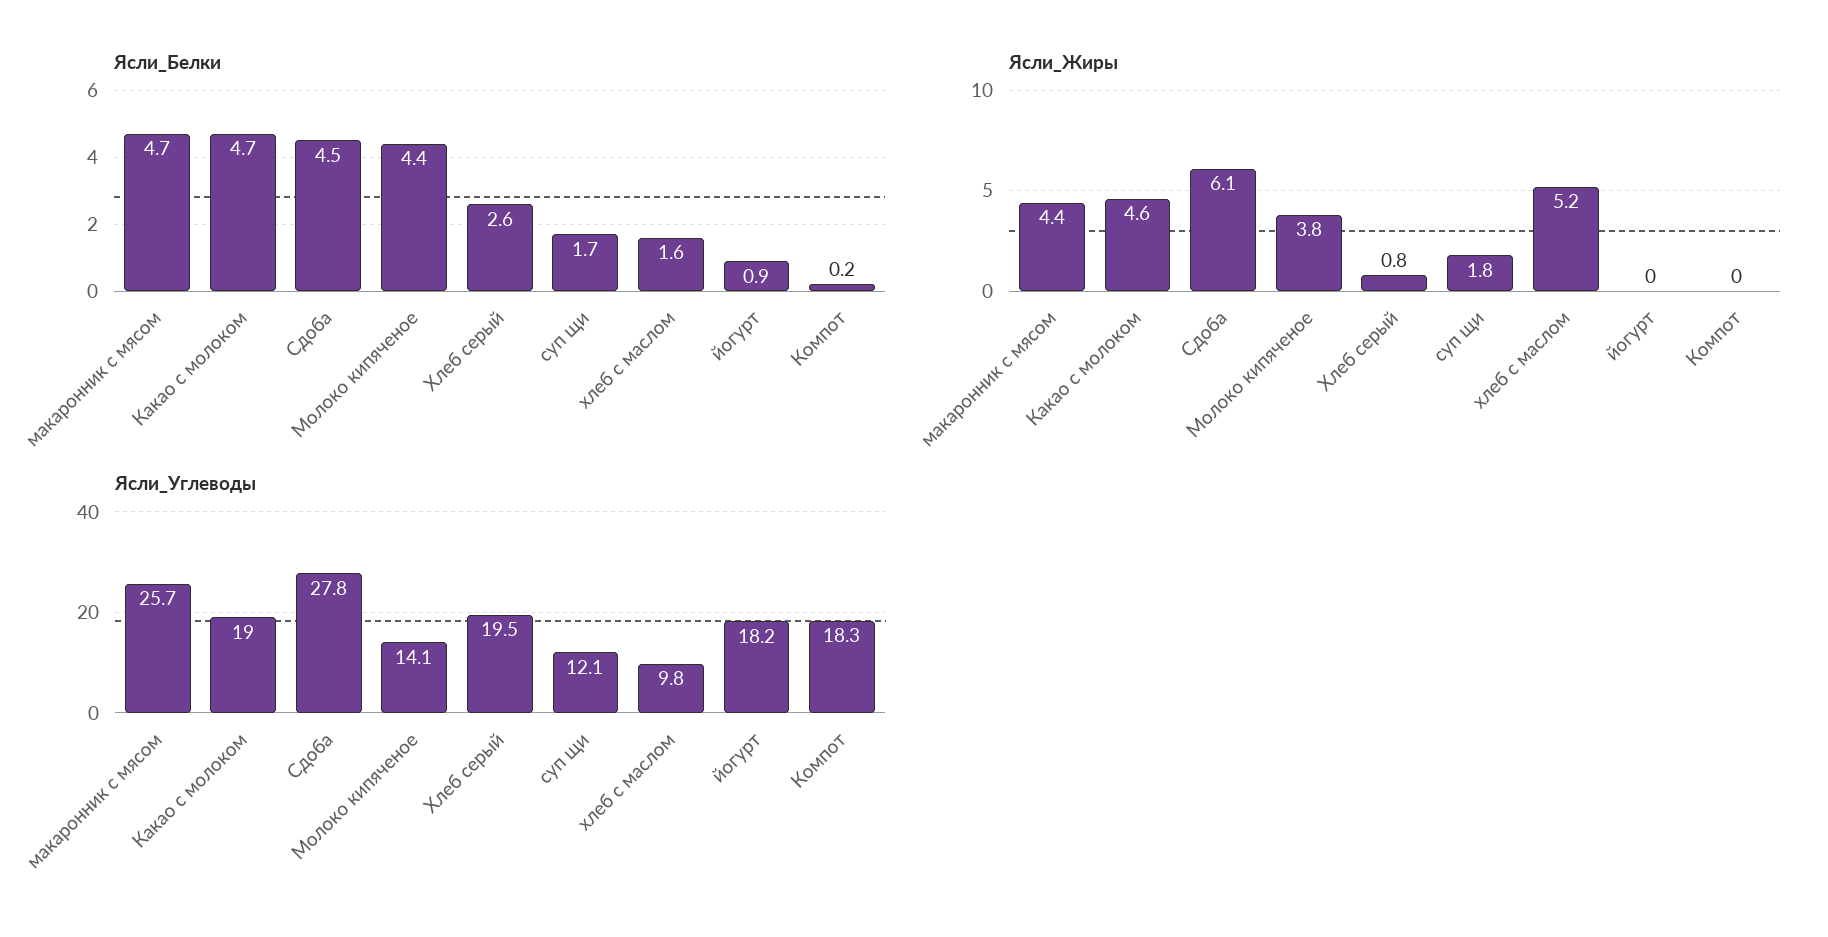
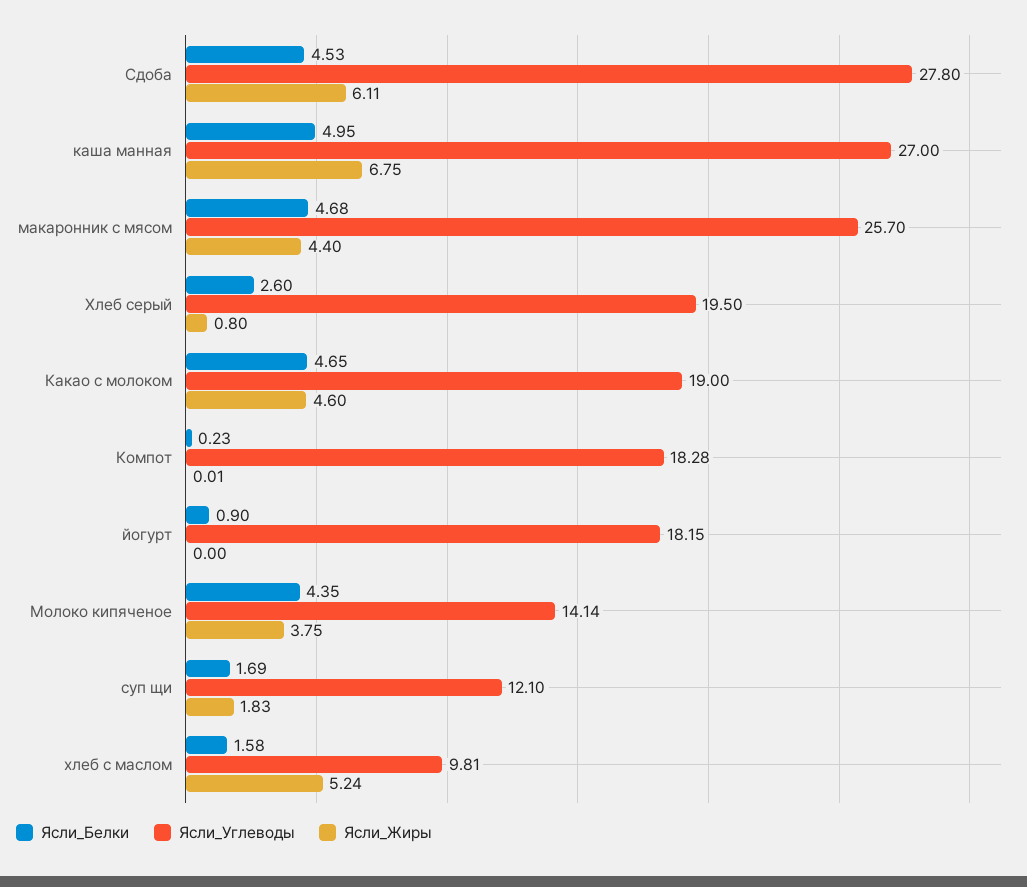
  {
    "Ясли_Белки": {
      "макаронник с мясом": 4.68,
      "Какао с молоком": 4.65,
      "Сдоба": 4.53,
      "Молоко кипяченое": 4.35,
      "Хлеб серый": 2.6,
      "суп щи": 1.69,
      "хлеб с маслом": 1.58,
      "йогурт": 0.9,
-     "Компот": 0.23
+     "Компот": 0.23,
+     "каша манная": 4.95
    },
    "Ясли_Жиры": {
      "макаронник с мясом": 4.4,
      "Какао с молоком": 4.6,
      "Сдоба": 6.11,
      "Молоко кипяченое": 3.75,
      "Хлеб серый": 0.8,
      "суп щи": 1.83,
      "хлеб с маслом": 5.24,
      "йогурт": 0,
-     "Компот": 0.01
+     "Компот": 0.01,
+     "каша манная": 6.75
    },
    "Ясли_Углеводы": {
      "макаронник с мясом": 25.7,
      "Какао с молоком": 19,
      "Сдоба": 27.8,
      "Молоко кипяченое": 14.14,
      "Хлеб серый": 19.5,
      "суп щи": 12.1,
      "хлеб с маслом": 9.81,
      "йогурт": 18.15,
-     "Компот": 18.28
+     "Компот": 18.28,
+     "каша манная": 27
    }
  }

